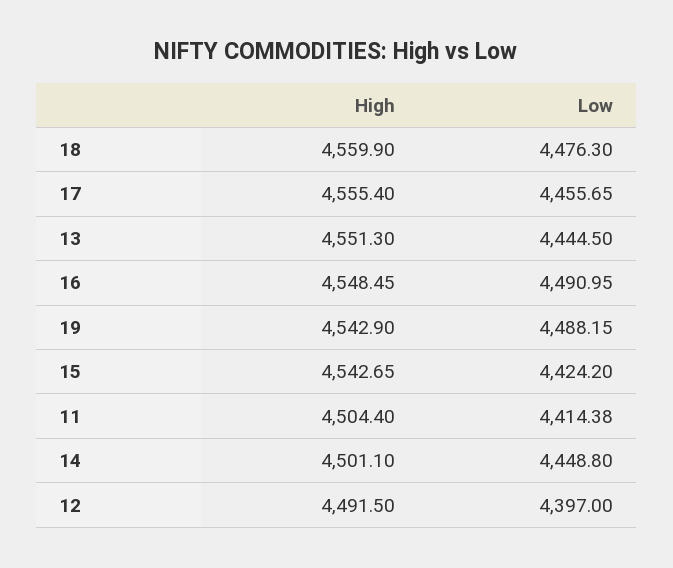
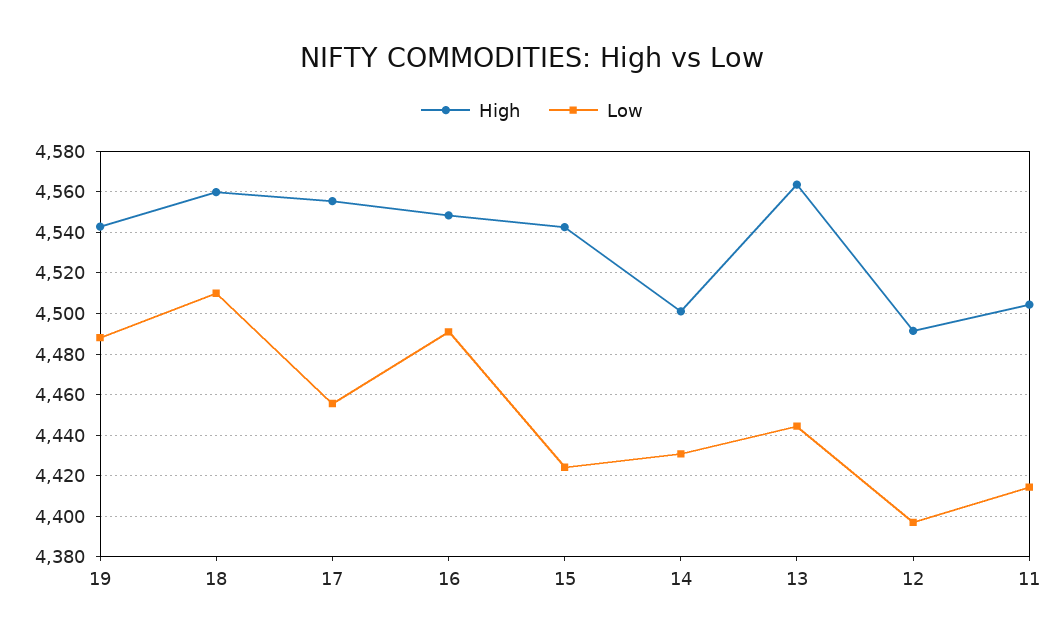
  {
    "High": {
      "18": 4559.9,
      "17": 4555.4,
-     "13": 4551.3,
+     "13": 4565,
      "16": 4548.45,
      "19": 4542.9,
      "15": 4542.65,
      "11": 4504.4,
      "14": 4501.1,
      "12": 4491.5
    },
    "Low": {
-     "18": 4476.3,
+     "18": 4510,
      "17": 4455.65,
      "13": 4444.5,
      "16": 4490.95,
      "19": 4488.15,
      "15": 4424.2,
      "11": 4414.38,
-     "14": 4448.8,
+     "14": 4430,
      "12": 4397
    }
  }

